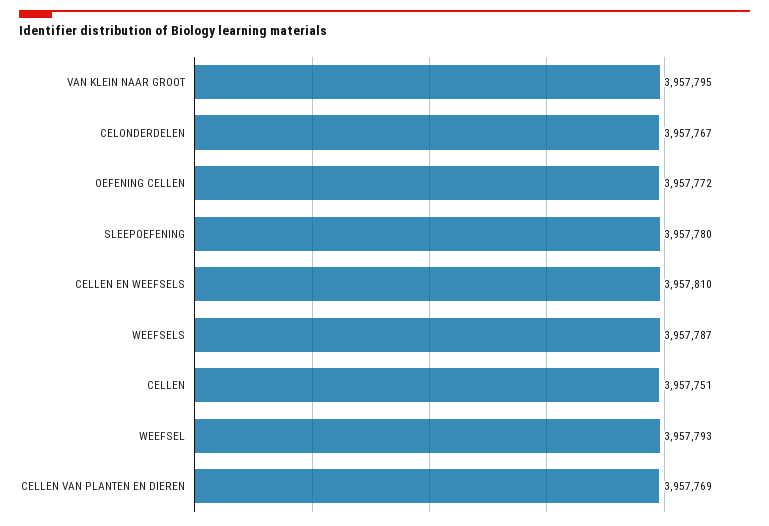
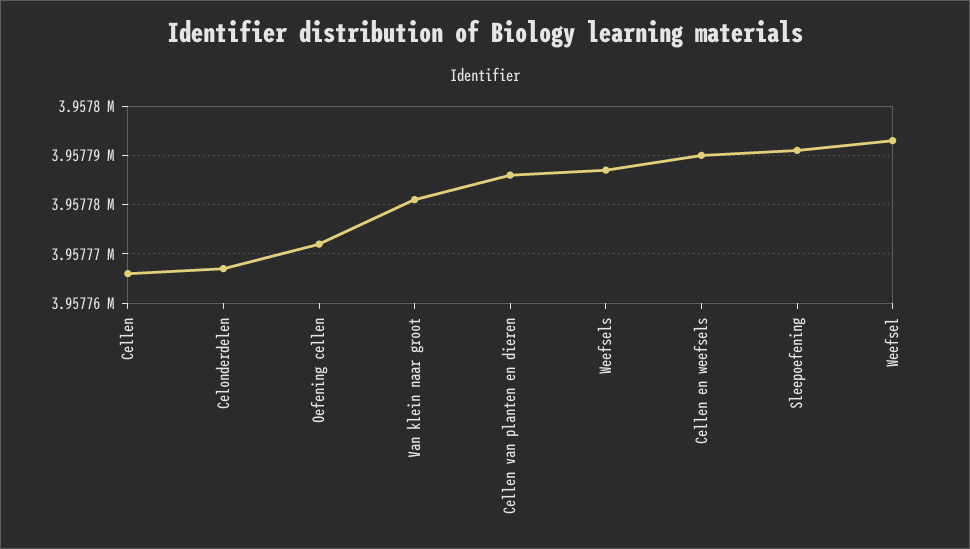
  {
-   "VAN KLEIN NAAR GROOT": 3957795,
+   "VAN KLEIN NAAR GROOT": 3957780,
    "CELONDERDELEN": 3957767,
    "OEFENING CELLEN": 3957772,
-   "SLEEPOEFENING": 3957780,
+   "SLEEPOEFENING": 3957790,
-   "CELLEN EN WEEFSELS": 3957810,
+   "CELLEN EN WEEFSELS": 3957790,
    "WEEFSELS": 3957787,
-   "CELLEN": 3957751,
+   "CELLEN": 3957765,
    "WEEFSEL": 3957793,
-   "CELLEN VAN PLANTEN EN DIEREN": 3957769
+   "CELLEN VAN PLANTEN EN DIEREN": 3957785
  }

